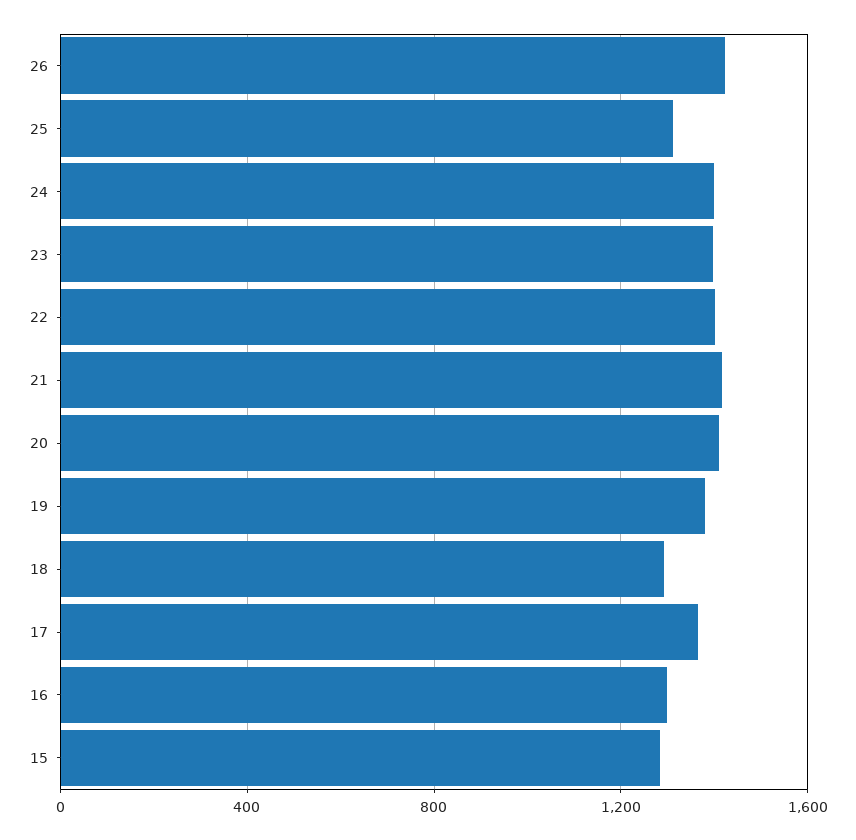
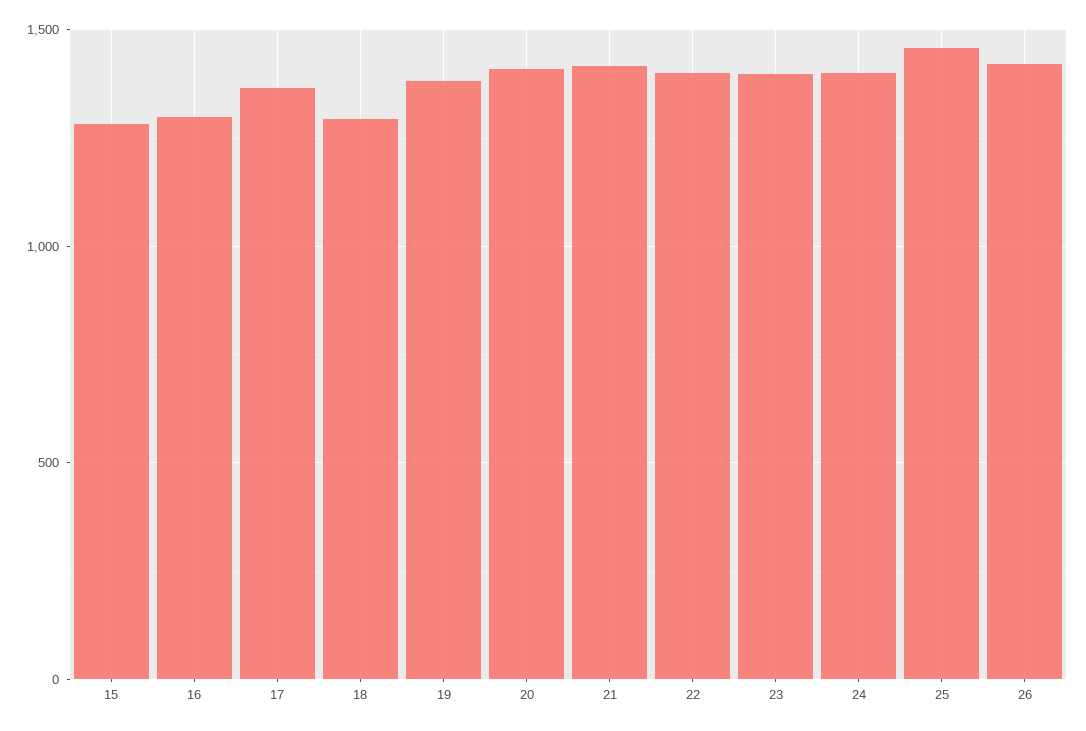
  {
    "26": 1400,
-   "25": 1300,
+   "25": 1450,
    "24": 1400,
    "23": 1400,
    "22": 1400,
    "21": 1400,
    "20": 1400,
    "19": 1400,
    "18": 1300,
    "17": 1350,
    "16": 1300,
    "15": 1300
  }

